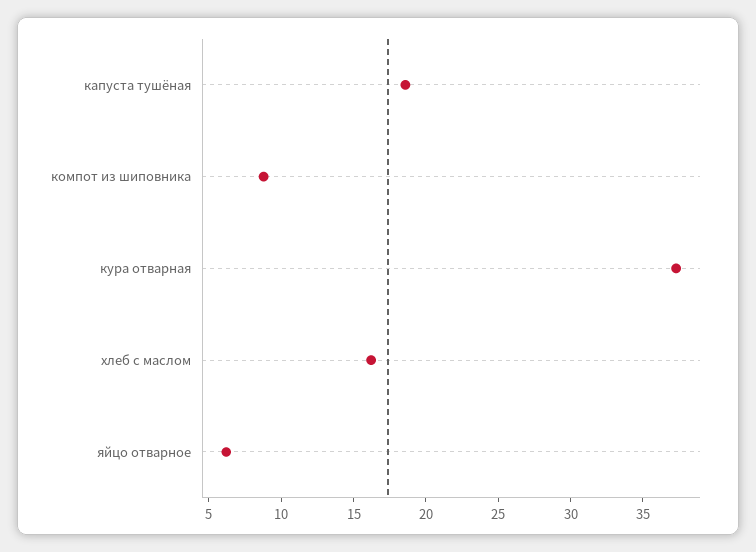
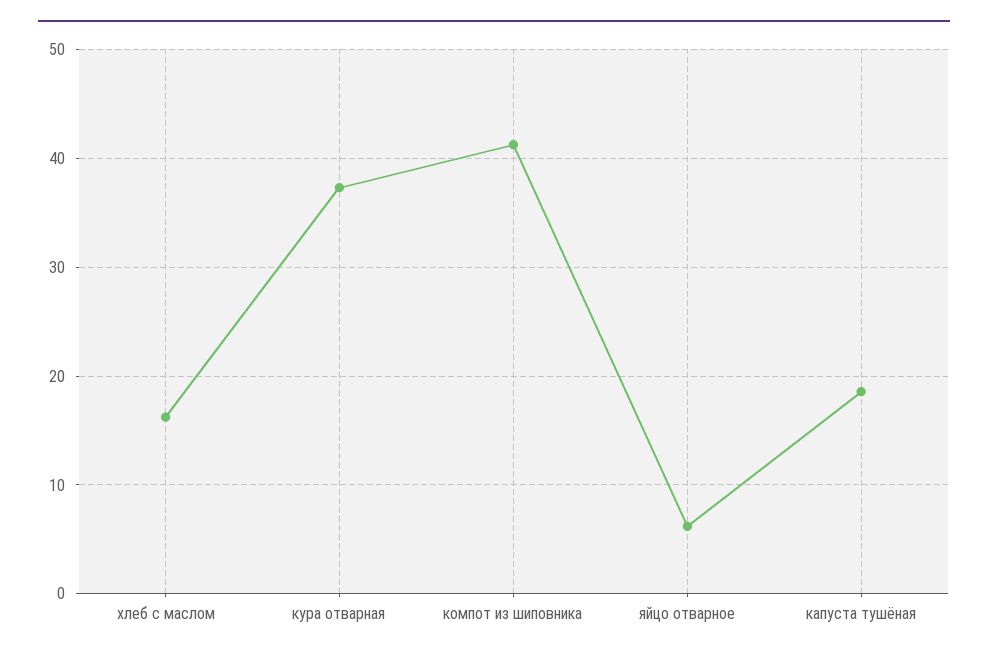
  {
    "капуста тушёная": 19,
-   "компот из шиповника": 9,
+   "компот из шиповника": 41,
    "кура отварная": 37,
    "хлеб с маслом": 16,
    "яйцо отварное": 6
  }

